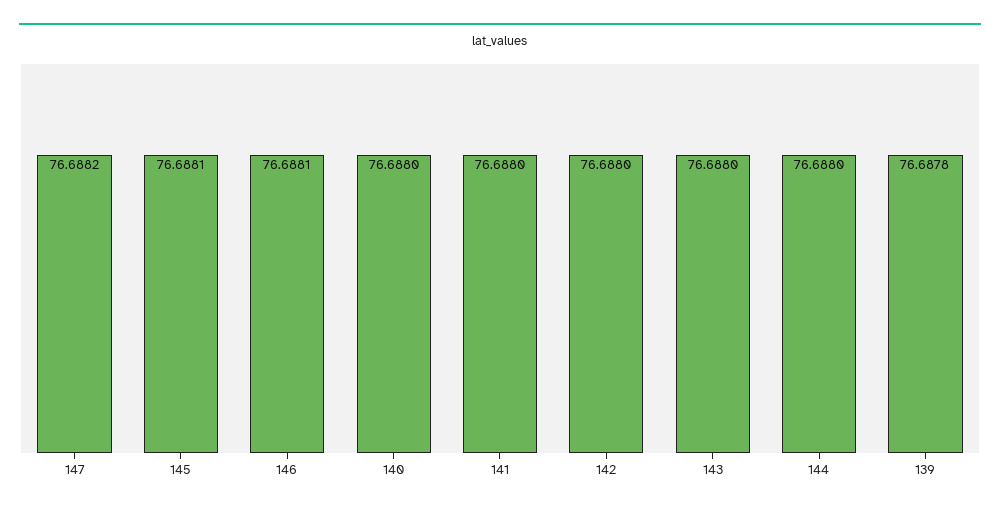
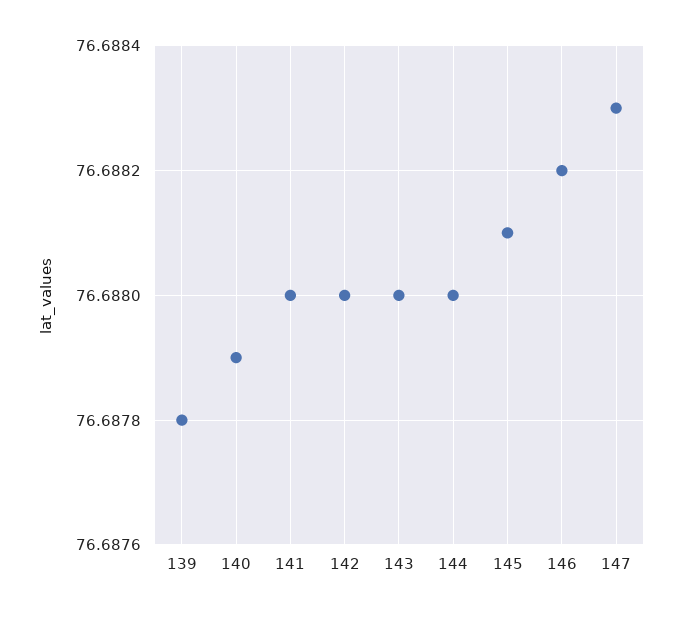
  {
-   "147": 76.6882,
+   "147": 76.6883,
    "145": 76.6881,
-   "146": 76.6881,
+   "146": 76.6882,
-   "140": 76.688,
+   "140": 76.6879,
    "141": 76.688,
    "142": 76.688,
    "143": 76.688,
    "144": 76.688,
    "139": 76.6878
  }

